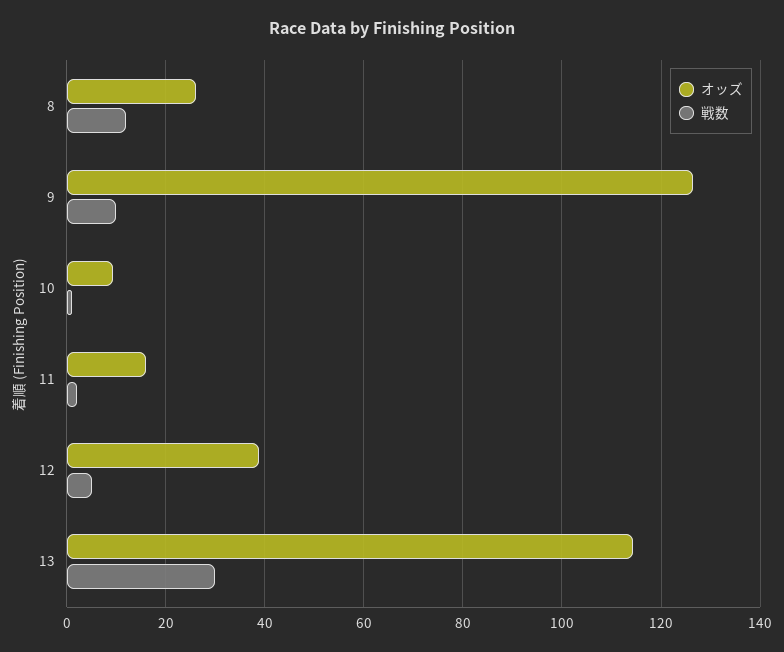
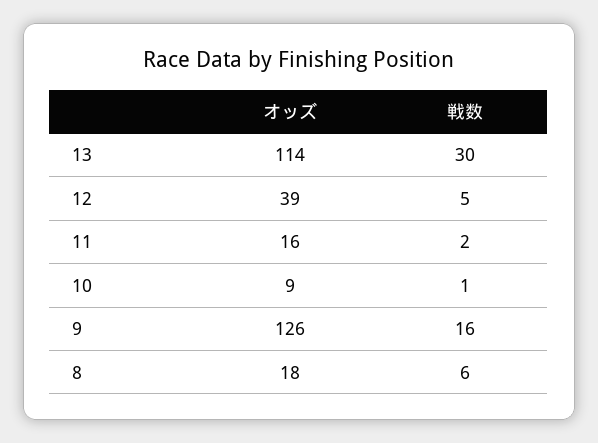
  {
    "オッズ": {
-     "8": 26,
+     "8": 18,
      "9": 126,
      "10": 9,
      "11": 16,
      "12": 39,
      "13": 114
    },
    "戦数": {
-     "8": 12,
+     "8": 6,
-     "9": 10,
+     "9": 16,
      "10": 1,
      "11": 2,
      "12": 5,
      "13": 30
    }
  }

